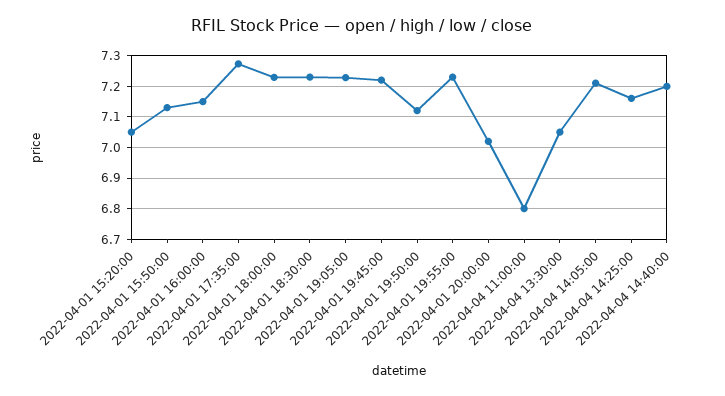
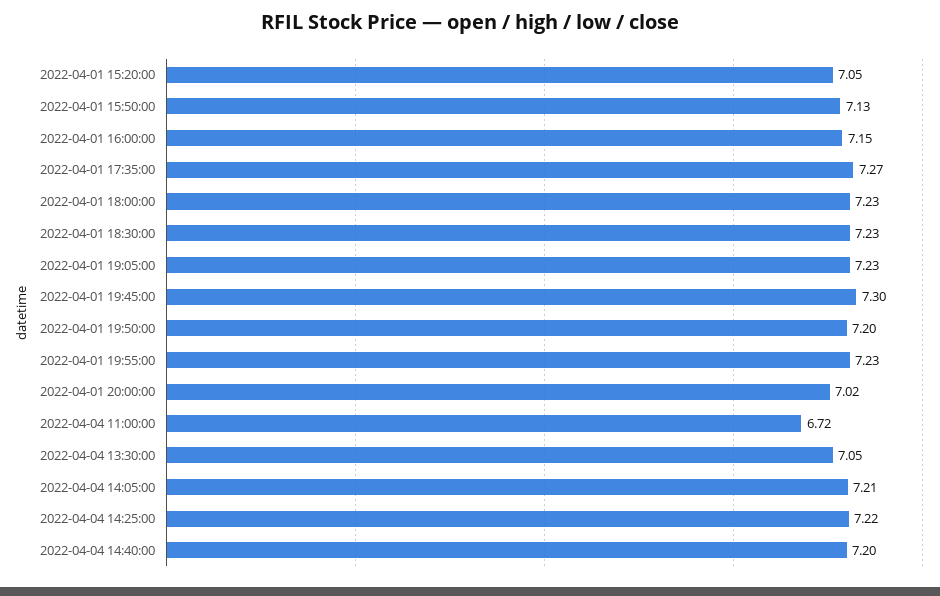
  {
    "2022-04-01 15:20:00": 7.05,
    "2022-04-01 15:50:00": 7.13,
    "2022-04-01 16:00:00": 7.15,
    "2022-04-01 17:35:00": 7.27,
    "2022-04-01 18:00:00": 7.23,
    "2022-04-01 18:30:00": 7.23,
    "2022-04-01 19:05:00": 7.23,
-   "2022-04-01 19:45:00": 7.22,
+   "2022-04-01 19:45:00": 7.3,
-   "2022-04-01 19:50:00": 7.12,
+   "2022-04-01 19:50:00": 7.2,
    "2022-04-01 19:55:00": 7.23,
    "2022-04-01 20:00:00": 7.02,
-   "2022-04-04 11:00:00": 6.8,
+   "2022-04-04 11:00:00": 6.72,
    "2022-04-04 13:30:00": 7.05,
    "2022-04-04 14:05:00": 7.21,
-   "2022-04-04 14:25:00": 7.16,
+   "2022-04-04 14:25:00": 7.22,
    "2022-04-04 14:40:00": 7.2
  }

